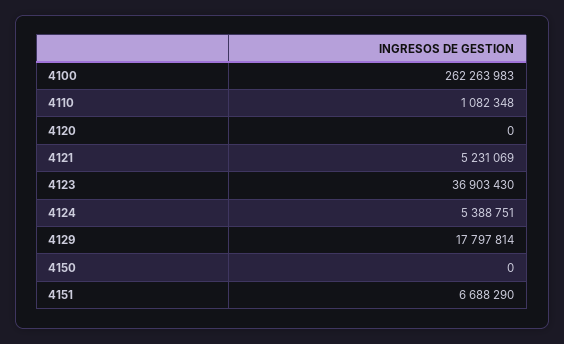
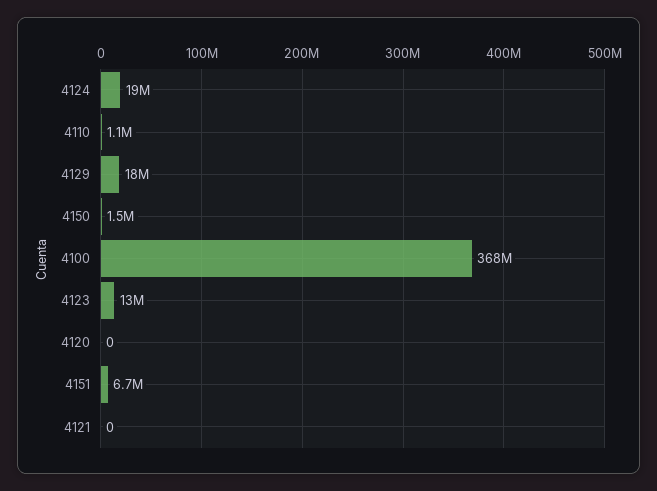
  {
-   "4100": 262263983,
+   "4100": 368000000,
    "4110": 1082348,
    "4120": 0,
-   "4121": 5231069,
+   "4121": 0,
-   "4123": 36903430,
+   "4123": 13000000,
-   "4124": 5388751,
+   "4124": 19000000,
    "4129": 17797814,
-   "4150": 0,
+   "4150": 1500000,
    "4151": 6688290
  }

